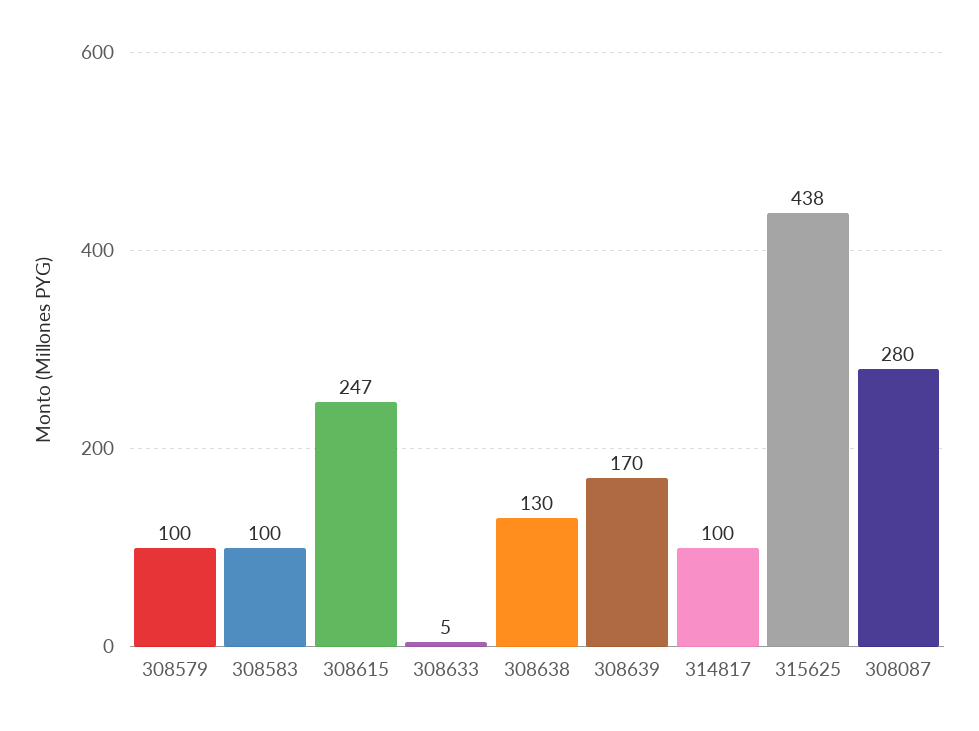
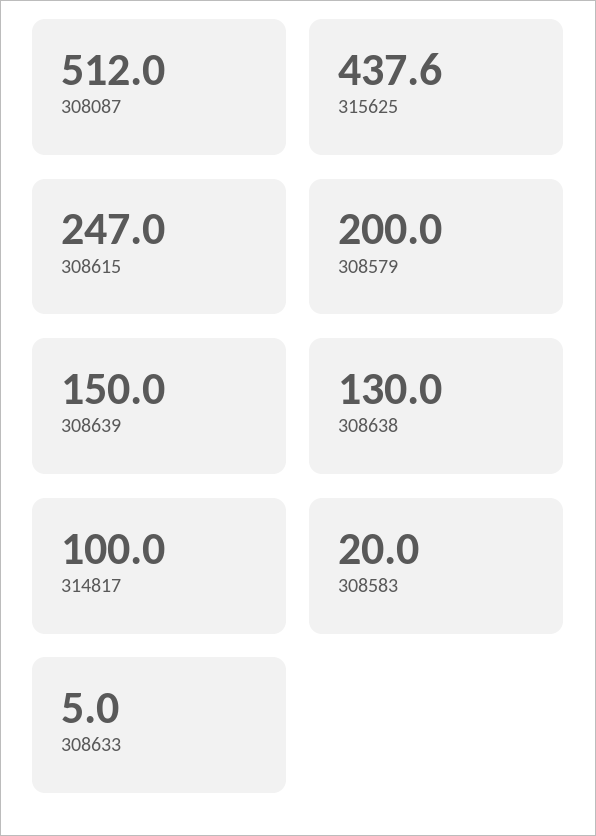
  {
-   "308579": 100,
+   "308579": 200,
-   "308583": 100,
+   "308583": 20,
    "308615": 247,
    "308633": 5,
    "308638": 130,
-   "308639": 170,
+   "308639": 150,
    "314817": 100,
    "315625": 437.6,
-   "308087": 280
+   "308087": 512
  }

